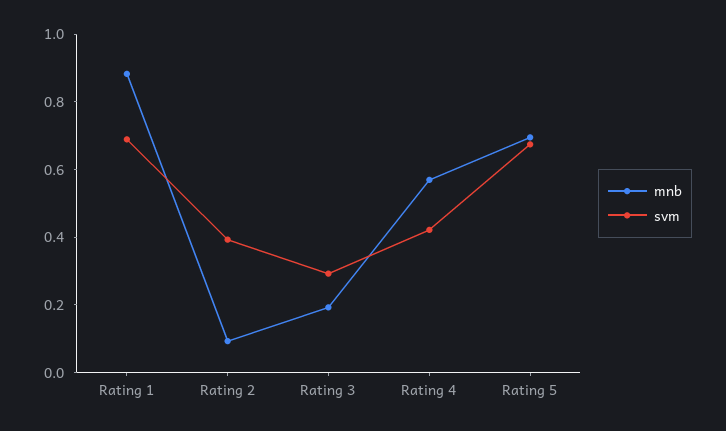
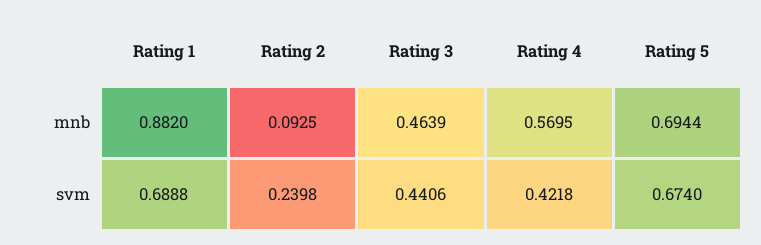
  {
    "mnb": {
      "Rating 1": 0.882,
      "Rating 2": 0.0925,
-     "Rating 3": 0.2,
+     "Rating 3": 0.4639,
      "Rating 4": 0.5695,
      "Rating 5": 0.6944
    },
    "svm": {
      "Rating 1": 0.6888,
-     "Rating 2": 0.4,
+     "Rating 2": 0.2398,
-     "Rating 3": 0.3,
+     "Rating 3": 0.4406,
      "Rating 4": 0.4218,
      "Rating 5": 0.674
    }
  }

